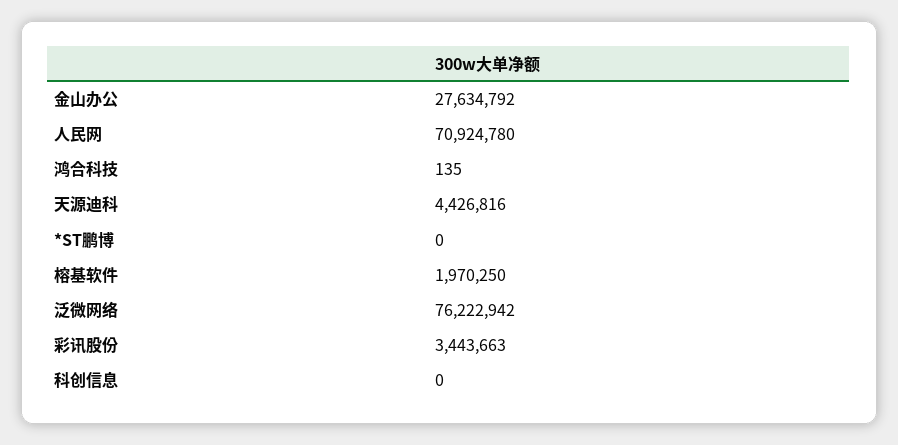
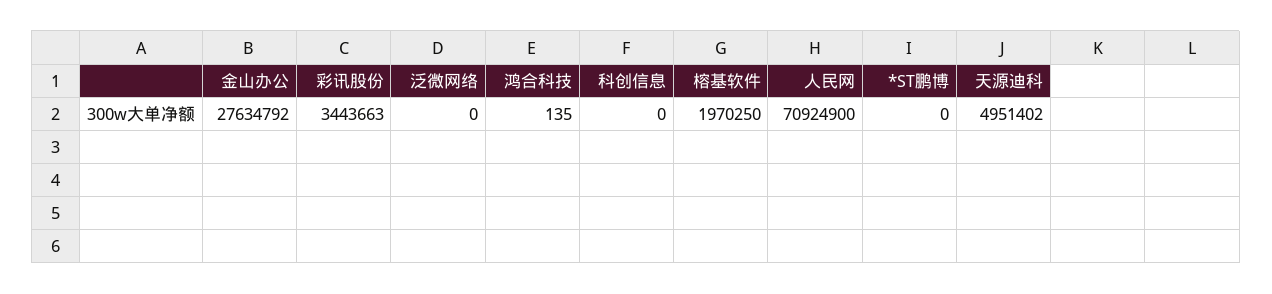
  {
    "金山办公": 27634792,
-   "人民网": 70924780,
+   "人民网": 70924900,
    "鸿合科技": 135,
-   "天源迪科": 4426816,
+   "天源迪科": 4951402,
    "*ST鹏博": 0,
    "榕基软件": 1970250,
-   "泛微网络": 76222942,
+   "泛微网络": 0,
    "彩讯股份": 3443663,
    "科创信息": 0
  }

